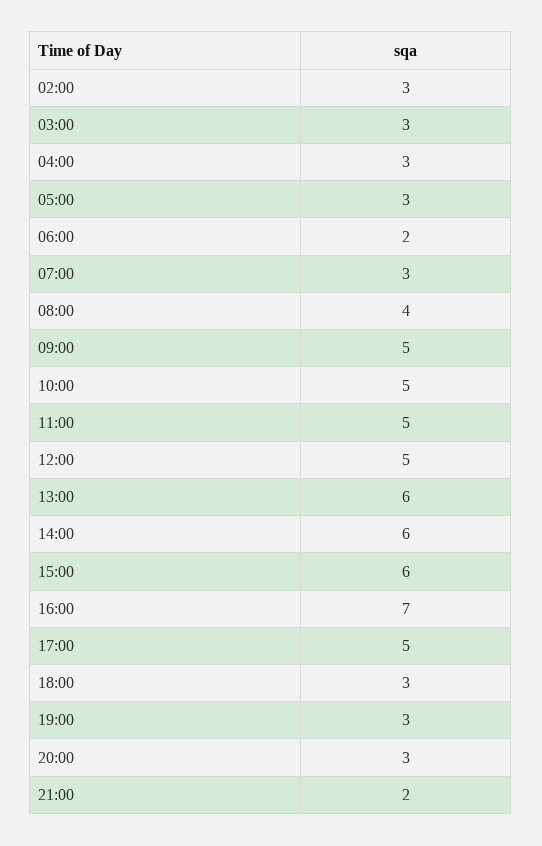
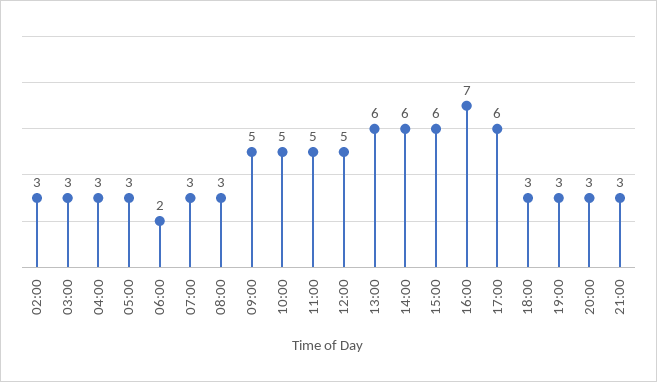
  {
    "02:00": 3,
    "03:00": 3,
    "04:00": 3,
    "05:00": 3,
    "06:00": 2,
    "07:00": 3,
-   "08:00": 4,
+   "08:00": 3,
    "09:00": 5,
    "10:00": 5,
    "11:00": 5,
    "12:00": 5,
    "13:00": 6,
    "14:00": 6,
    "15:00": 6,
    "16:00": 7,
-   "17:00": 5,
+   "17:00": 6,
    "18:00": 3,
    "19:00": 3,
    "20:00": 3,
-   "21:00": 2
+   "21:00": 3
  }

